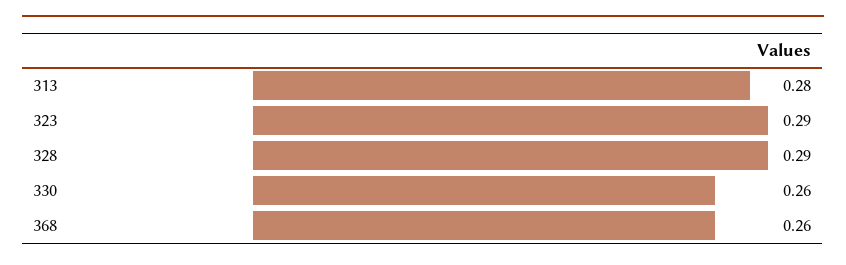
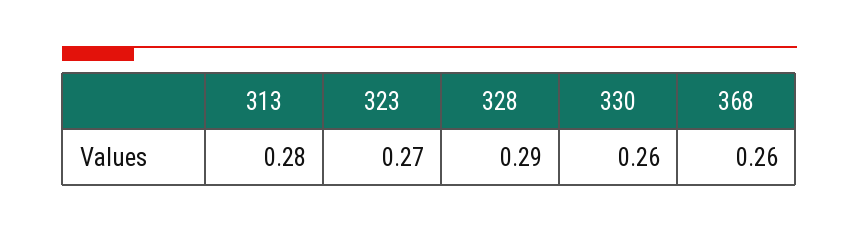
  {
    "313": 0.28,
-   "323": 0.29,
+   "323": 0.27,
    "328": 0.29,
    "330": 0.26,
    "368": 0.26
  }

